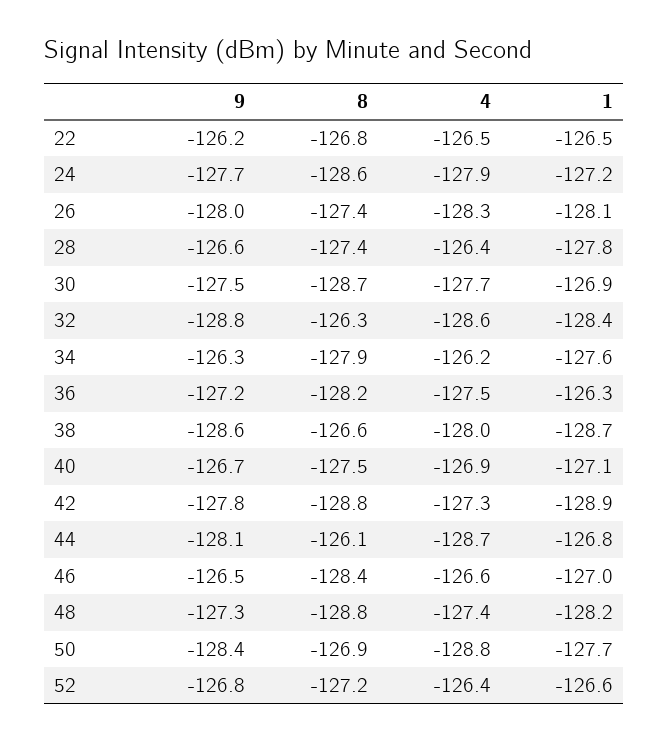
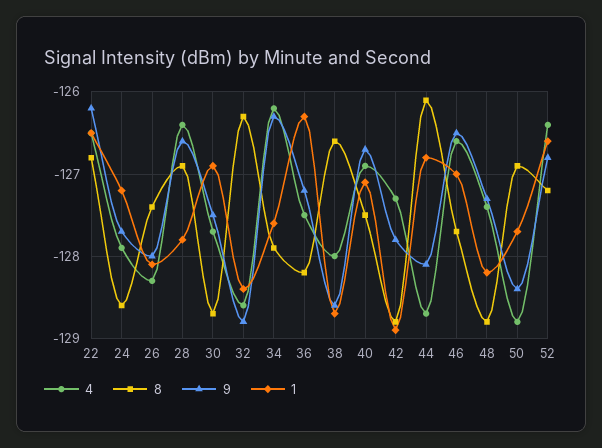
  {
    "9": {
      "22": -126.2,
      "24": -127.7,
      "26": -128,
      "28": -126.6,
      "30": -127.5,
      "32": -128.8,
      "34": -126.3,
      "36": -127.2,
      "38": -128.6,
      "40": -126.7,
      "42": -127.8,
      "44": -128.1,
      "46": -126.5,
      "48": -127.3,
      "50": -128.4,
      "52": -126.8
    },
    "8": {
      "22": -126.8,
      "24": -128.6,
      "26": -127.4,
-     "28": -127.4,
+     "28": -126.9,
      "30": -128.7,
      "32": -126.3,
      "34": -127.9,
      "36": -128.2,
      "38": -126.6,
      "40": -127.5,
      "42": -128.8,
      "44": -126.1,
-     "46": -128.4,
+     "46": -127.7,
      "48": -128.8,
      "50": -126.9,
      "52": -127.2
    },
    "4": {
      "22": -126.5,
      "24": -127.9,
      "26": -128.3,
      "28": -126.4,
      "30": -127.7,
      "32": -128.6,
      "34": -126.2,
      "36": -127.5,
      "38": -128,
      "40": -126.9,
      "42": -127.3,
      "44": -128.7,
      "46": -126.6,
      "48": -127.4,
      "50": -128.8,
      "52": -126.4
    },
    "1": {
      "22": -126.5,
      "24": -127.2,
      "26": -128.1,
      "28": -127.8,
      "30": -126.9,
      "32": -128.4,
      "34": -127.6,
      "36": -126.3,
      "38": -128.7,
      "40": -127.1,
      "42": -128.9,
      "44": -126.8,
      "46": -127,
      "48": -128.2,
      "50": -127.7,
      "52": -126.6
    }
  }

